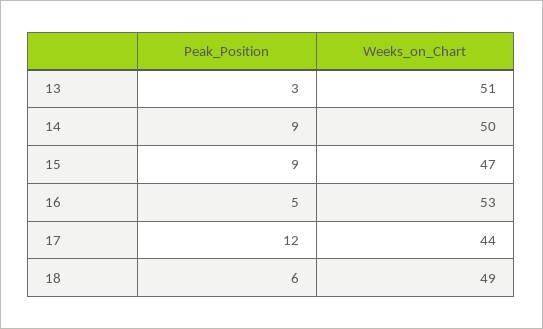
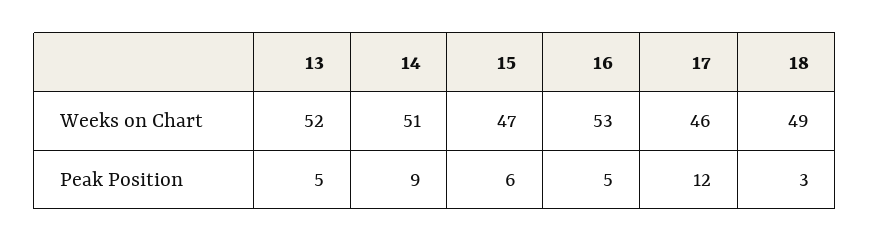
  {
    "Peak_Position": {
-     "13": 3,
+     "13": 5,
      "14": 9,
-     "15": 9,
+     "15": 6,
      "16": 5,
      "17": 12,
-     "18": 6
+     "18": 3
    },
    "Weeks_on_Chart": {
-     "13": 51,
+     "13": 52,
-     "14": 50,
+     "14": 51,
      "15": 47,
      "16": 53,
-     "17": 44,
+     "17": 46,
      "18": 49
    }
  }

